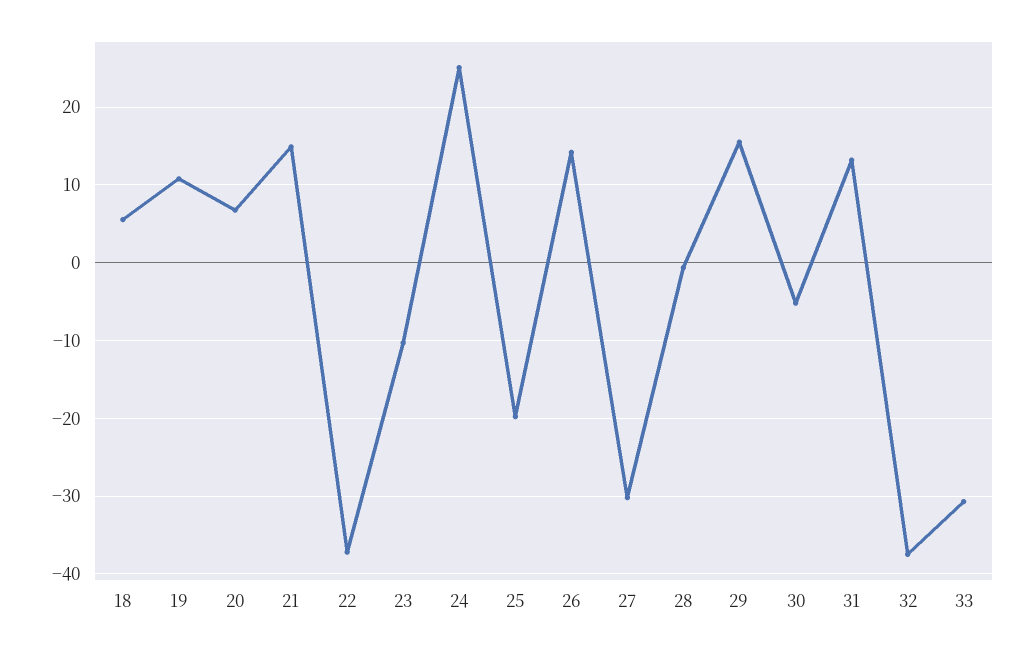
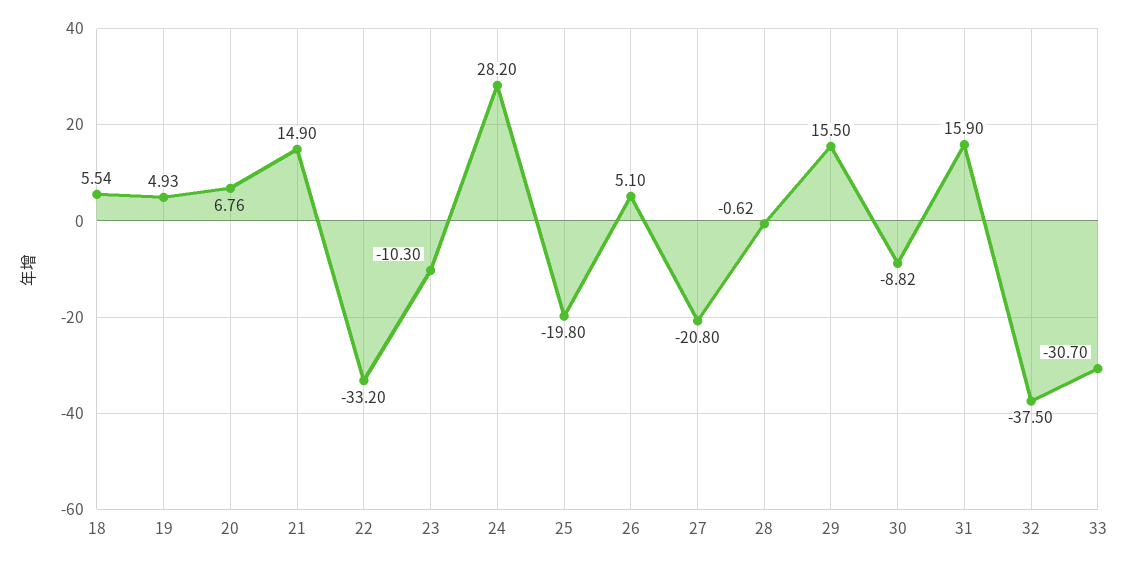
  {
    "18": 5.54,
-   "19": 11,
+   "19": 4.93,
    "20": 6.76,
    "21": 14.9,
-   "22": -37,
+   "22": -33.2,
    "23": -10.3,
-   "24": 25,
+   "24": 28.2,
    "25": -19.8,
-   "26": 14,
+   "26": 5.1,
-   "27": -30,
+   "27": -20.8,
    "28": -0.62,
    "29": 15.5,
-   "30": -5,
+   "30": -8.82,
-   "31": 13,
+   "31": 15.9,
    "32": -37.5,
    "33": -30.7
  }

